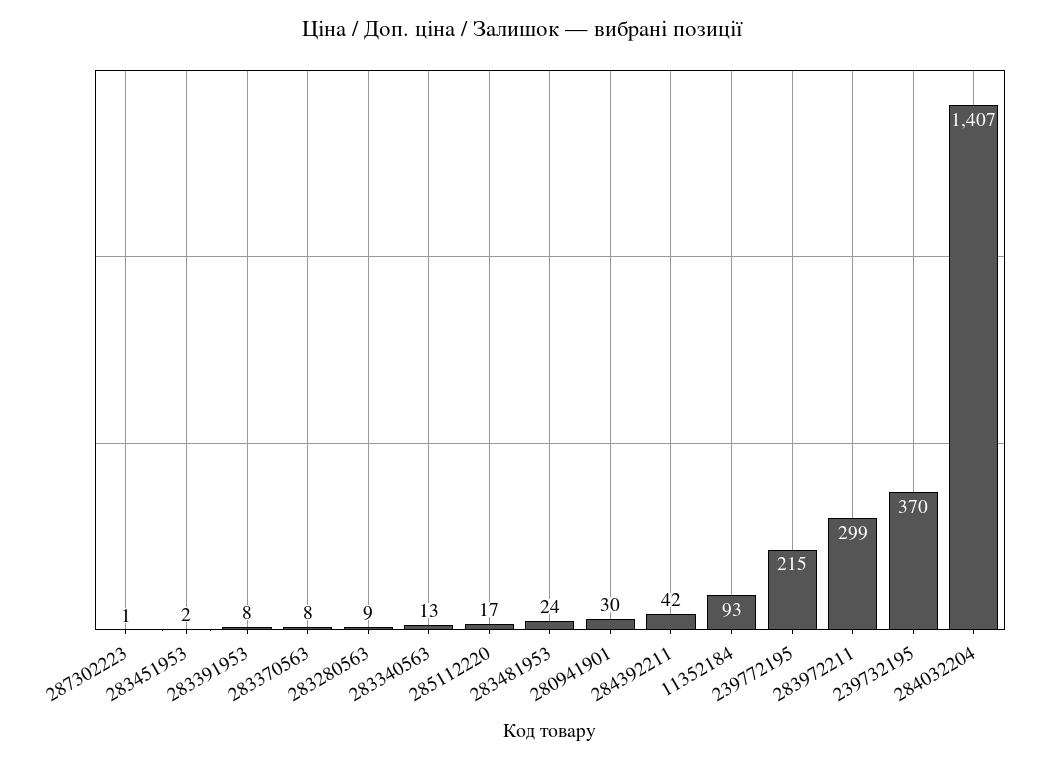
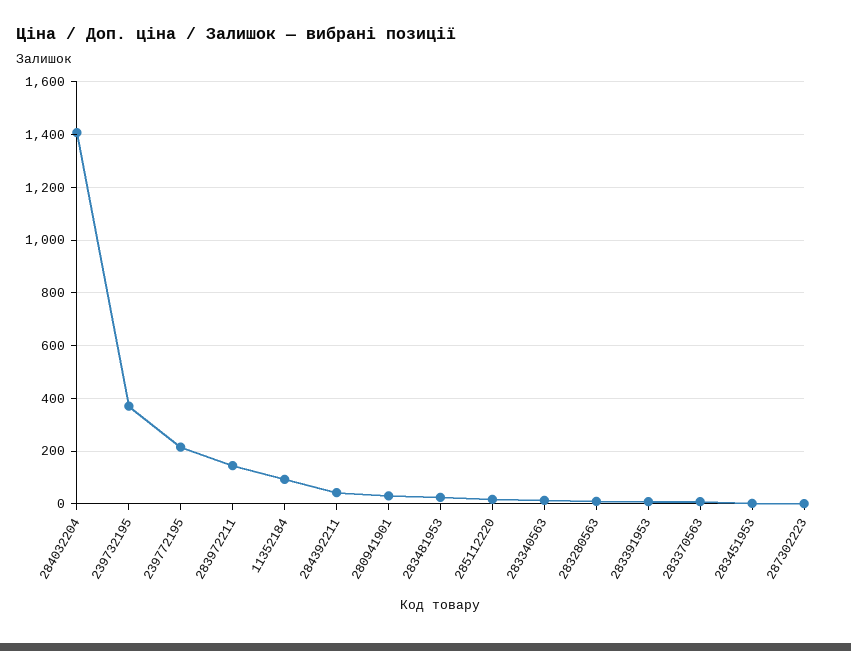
  {
    "287302223": 1,
    "283451953": 2,
    "283391953": 8,
    "283370563": 8,
    "283280563": 9,
    "283340563": 13,
    "285112220": 17,
    "283481953": 24,
    "280941901": 30,
    "284392211": 42,
    "11352184": 93,
    "239772195": 215,
-   "283972211": 299,
+   "283972211": 150,
    "239732195": 370,
    "284032204": 1407
  }

